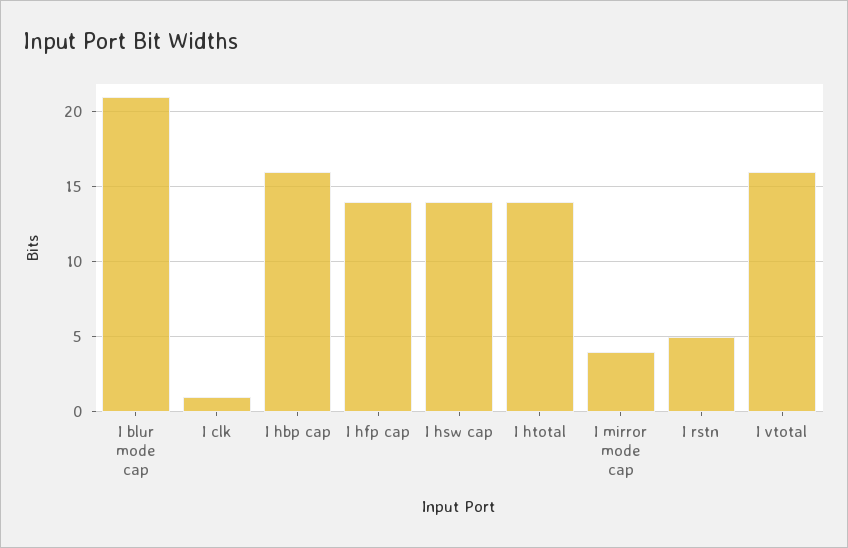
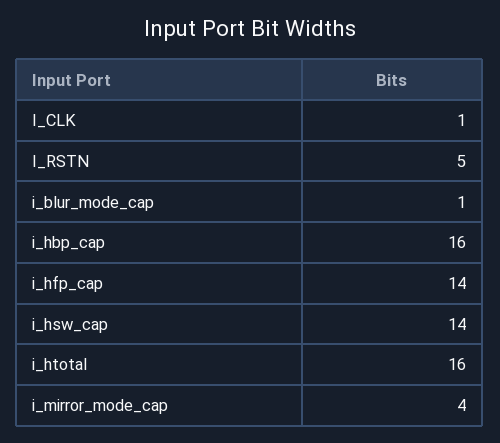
  {
-   "I blur mode cap": 21,
+   "I blur mode cap": 1,
    "I clk": 1,
    "I hbp cap": 16,
    "I hfp cap": 14,
    "I hsw cap": 14,
-   "I htotal": 14,
+   "I htotal": 16,
    "I mirror mode cap": 4,
-   "I rstn": 5,
+   "I rstn": 5
-   "I vtotal": 16
  }

